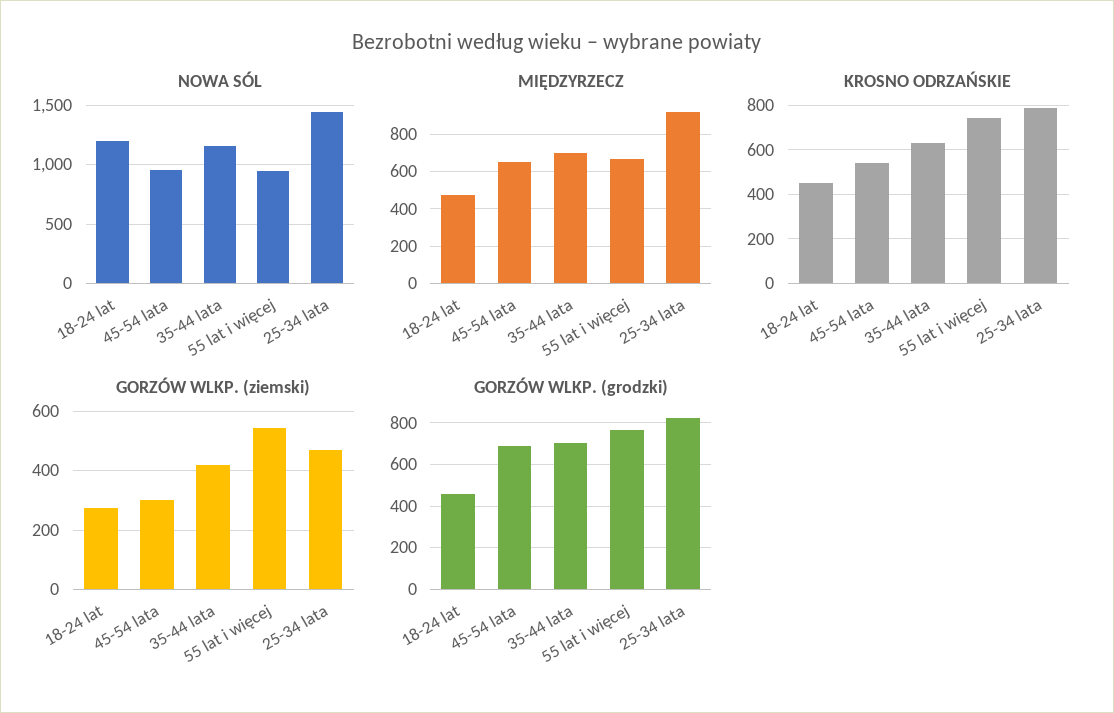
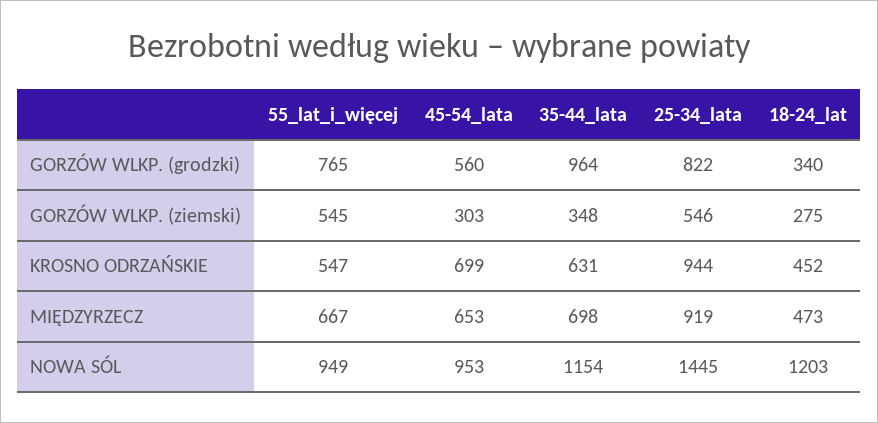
  {
    "NOWA SÓL": {
      "18-24 lat": 1203,
      "45-54 lata": 953,
      "35-44 lata": 1154,
      "55 lat i więcej": 949,
      "25-34 lata": 1445
    },
    "MIĘDZYRZECZ": {
      "18-24 lat": 473,
      "45-54 lata": 653,
      "35-44 lata": 698,
      "55 lat i więcej": 667,
      "25-34 lata": 919
    },
    "KROSNO ODRZAŃSKIE": {
      "18-24 lat": 452,
-     "45-54 lata": 550,
+     "45-54 lata": 699,
      "35-44 lata": 631,
-     "55 lat i więcej": 750,
+     "55 lat i więcej": 547,
-     "25-34 lata": 800
+     "25-34 lata": 944
    },
    "GORZÓW WLKP. (ziemski)": {
      "18-24 lat": 275,
      "45-54 lata": 303,
-     "35-44 lata": 425,
+     "35-44 lata": 348,
      "55 lat i więcej": 545,
-     "25-34 lata": 475
+     "25-34 lata": 546
    },
    "GORZÓW WLKP. (grodzki)": {
-     "18-24 lat": 450,
+     "18-24 lat": 340,
-     "45-54 lata": 700,
+     "45-54 lata": 560,
-     "35-44 lata": 700,
+     "35-44 lata": 964,
      "55 lat i więcej": 765,
      "25-34 lata": 822
    }
  }

